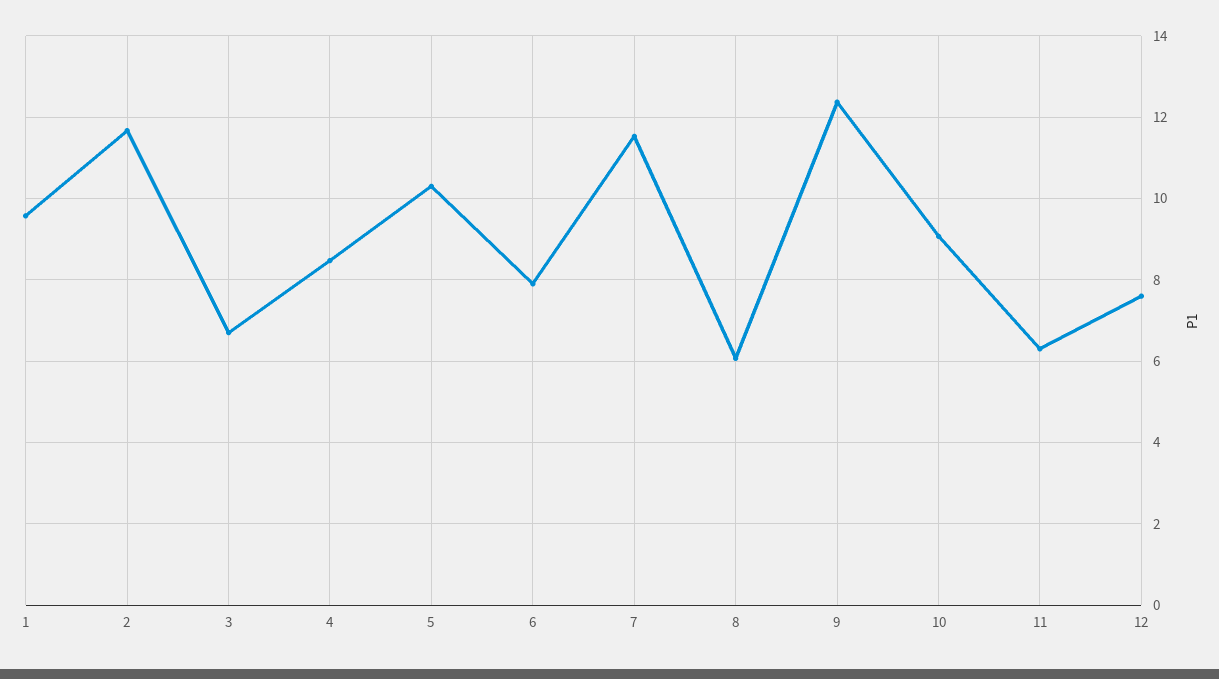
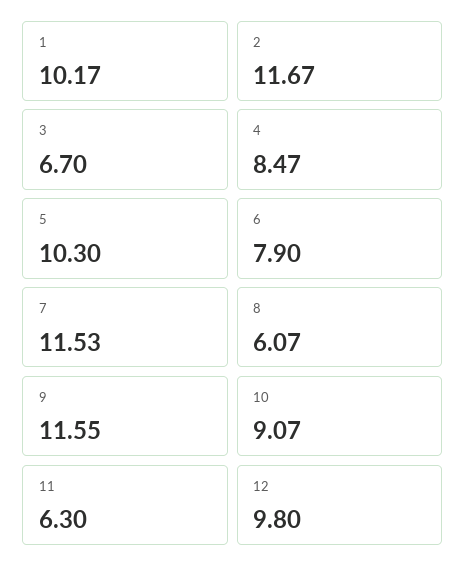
  {
-   "1": 9.6,
+   "1": 10.17,
    "2": 11.67,
    "3": 6.7,
    "4": 8.47,
    "5": 10.3,
    "6": 7.9,
    "7": 11.53,
    "8": 6.07,
-   "9": 12.4,
+   "9": 11.55,
    "10": 9.07,
    "11": 6.3,
-   "12": 7.6
+   "12": 9.8
  }

